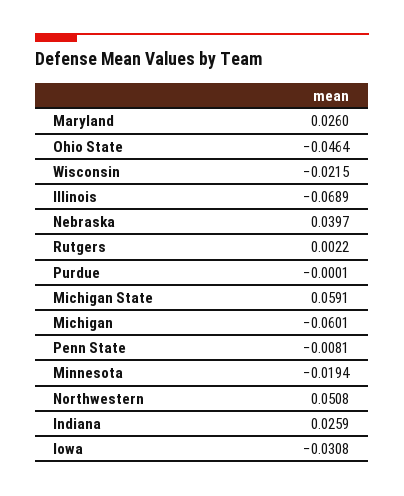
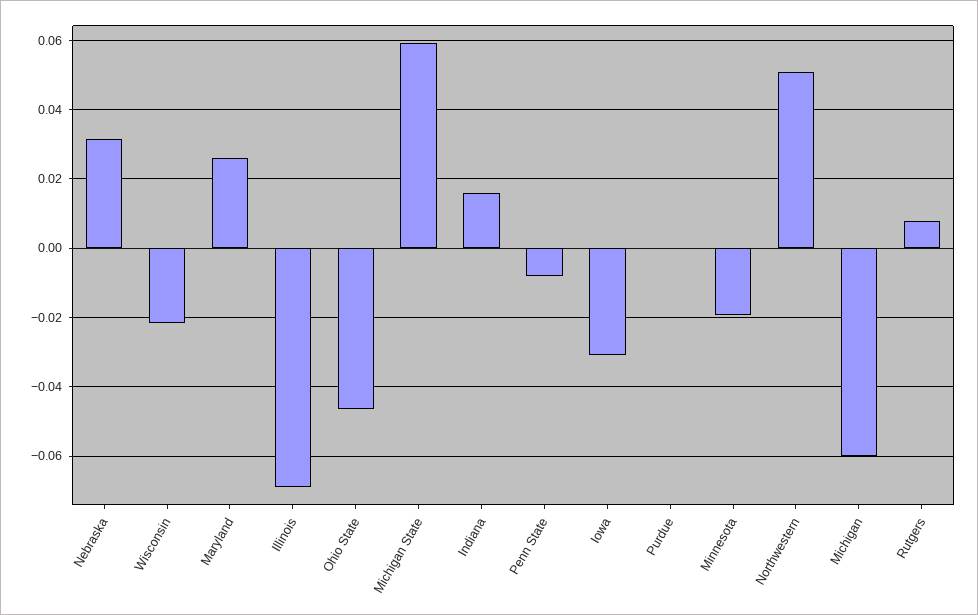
  {
    "Maryland": 0.026,
    "Ohio State": -0.0464,
    "Wisconsin": -0.0215,
    "Illinois": -0.0689,
-   "Nebraska": 0.0397,
+   "Nebraska": 0.032,
-   "Rutgers": 0.0022,
+   "Rutgers": 0.008,
    "Purdue": -0.0001,
    "Michigan State": 0.0591,
    "Michigan": -0.0601,
    "Penn State": -0.0081,
    "Minnesota": -0.0194,
    "Northwestern": 0.0508,
-   "Indiana": 0.0259,
+   "Indiana": 0.016,
    "Iowa": -0.0308
  }

